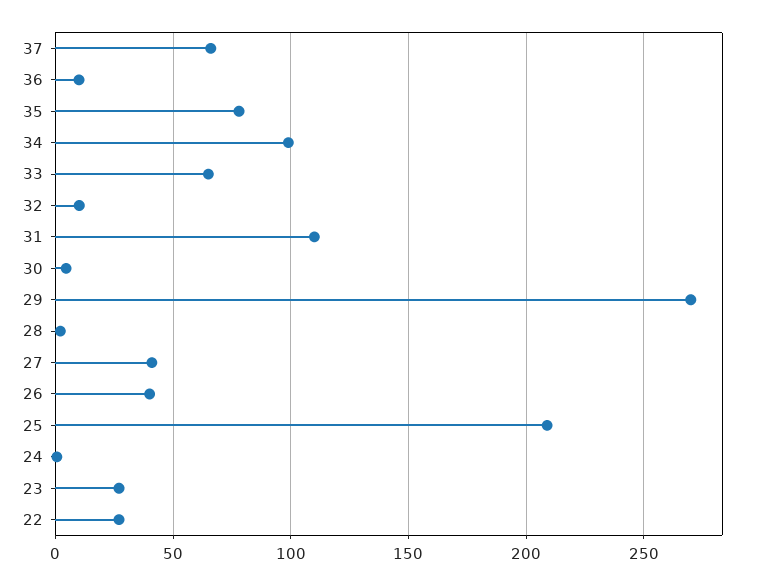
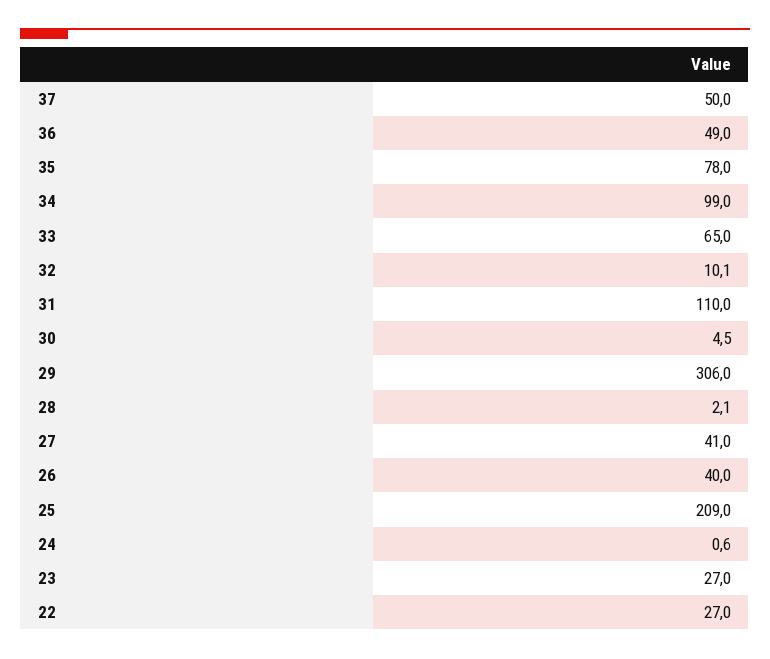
  {
-   "37": 65,
+   "37": 50,
-   "36": 10,
+   "36": 49,
    "35": 78,
    "34": 99,
    "33": 65,
    "32": 10.1,
    "31": 110,
    "30": 4.5,
-   "29": 270,
+   "29": 306,
    "28": 2.1,
    "27": 41,
    "26": 40,
    "25": 209,
    "24": 0.6,
    "23": 27,
    "22": 27
  }

